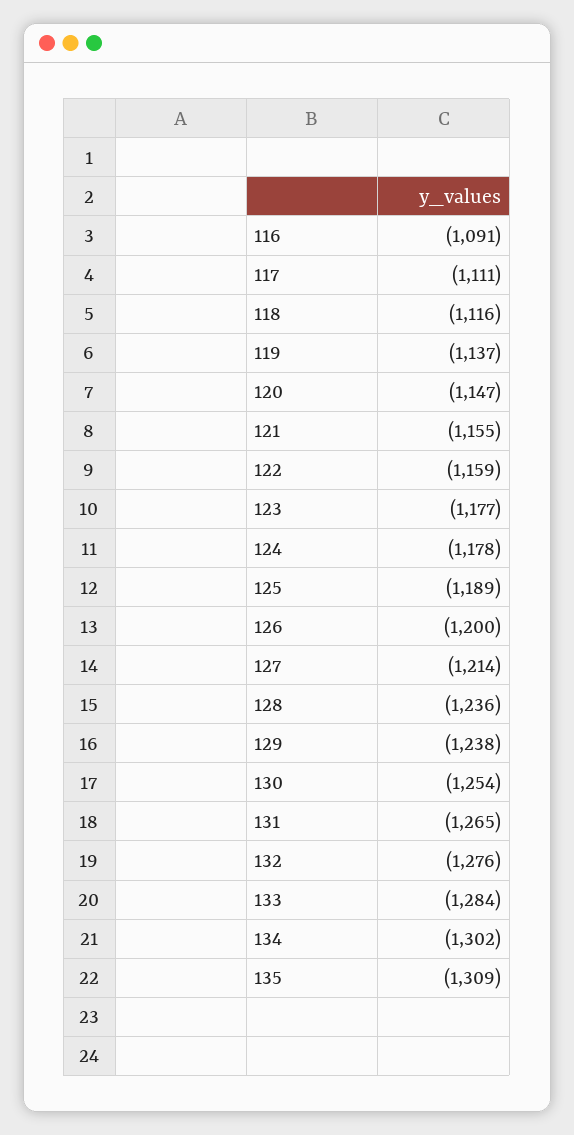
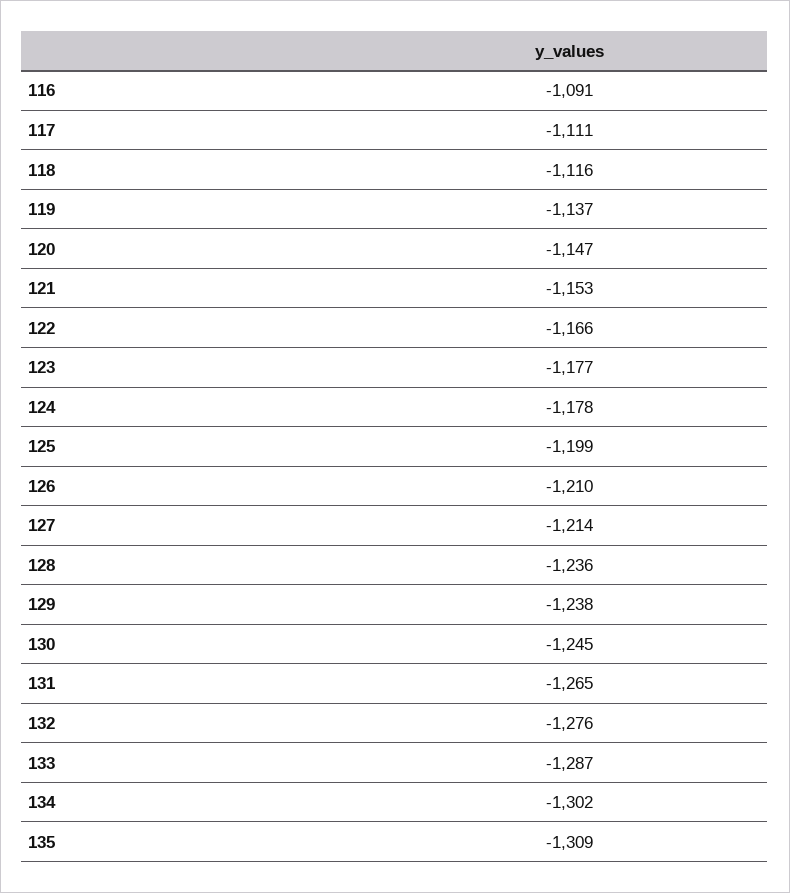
  {
    "116": -1091,
    "117": -1111,
    "118": -1116,
    "119": -1137,
    "120": -1147,
-   "121": -1155,
+   "121": -1153,
-   "122": -1159,
+   "122": -1166,
    "123": -1177,
    "124": -1178,
-   "125": -1189,
+   "125": -1199,
-   "126": -1200,
+   "126": -1210,
    "127": -1214,
    "128": -1236,
    "129": -1238,
-   "130": -1254,
+   "130": -1245,
    "131": -1265,
    "132": -1276,
-   "133": -1284,
+   "133": -1287,
    "134": -1302,
    "135": -1309
  }

